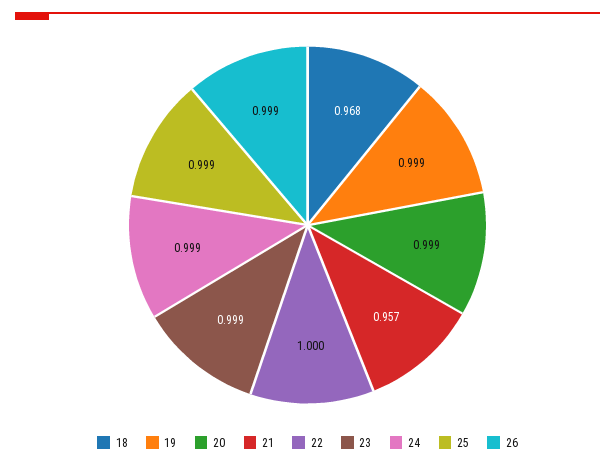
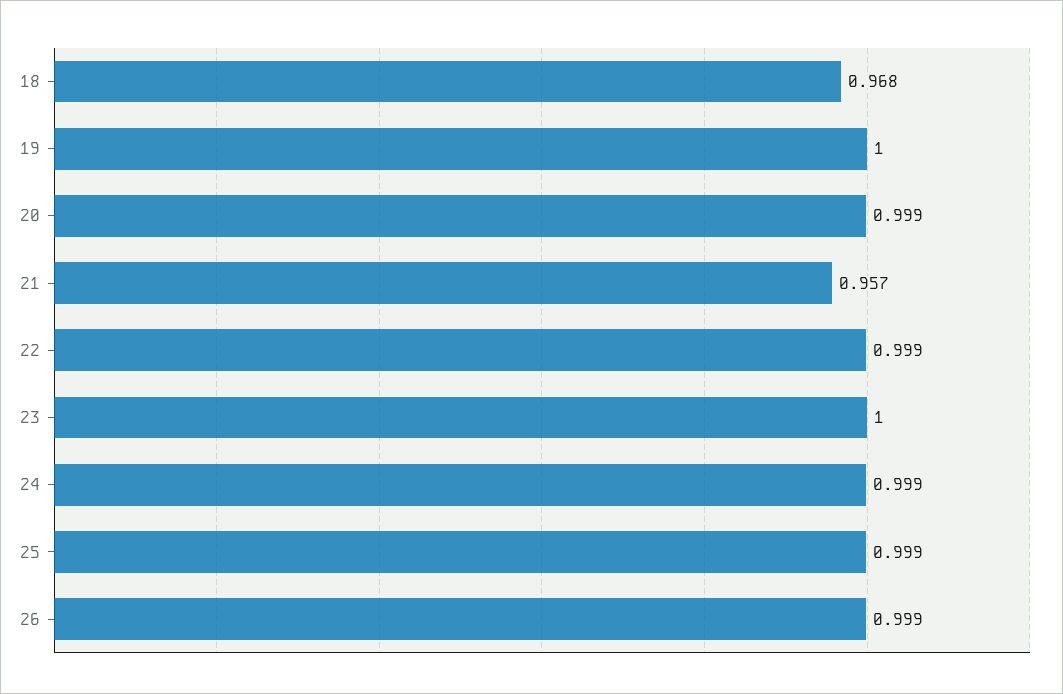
  {
    "18": 0.968,
-   "19": 0.999,
+   "19": 1,
    "20": 0.999,
    "21": 0.957,
-   "22": 1,
+   "22": 0.999,
-   "23": 0.999,
+   "23": 1,
    "24": 0.999,
    "25": 0.999,
    "26": 0.999
  }

